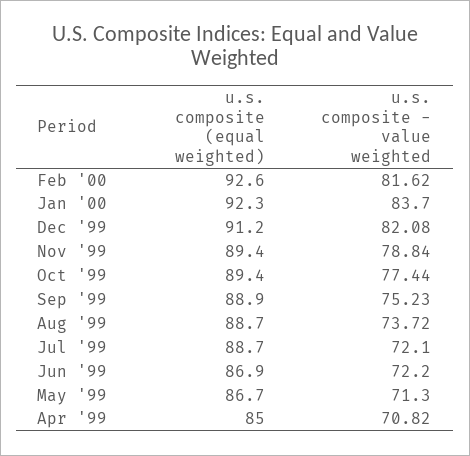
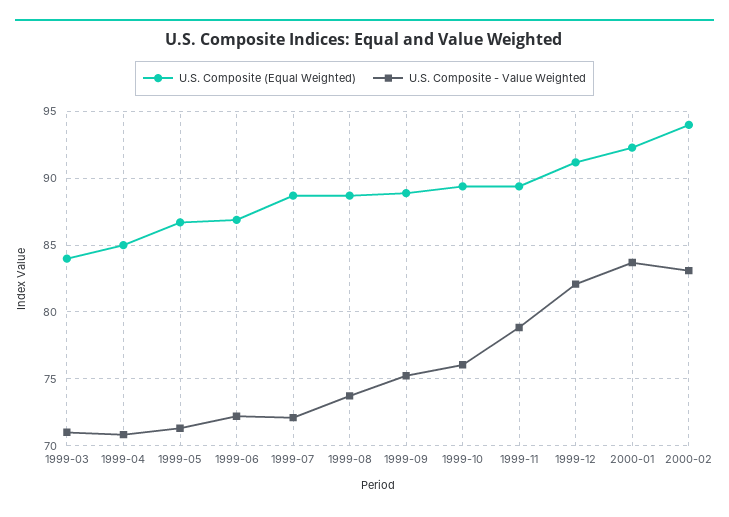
  {
    "u.s. composite (equal weighted)": {
-     "Feb '00": 92.6,
+     "Feb '00": 94,
      "Jan '00": 92.3,
      "Dec '99": 91.2,
      "Nov '99": 89.4,
      "Oct '99": 89.4,
      "Sep '99": 88.9,
      "Aug '99": 88.7,
      "Jul '99": 88.7,
      "Jun '99": 86.9,
      "May '99": 86.7,
-     "Apr '99": 85
+     "Apr '99": 85,
+     "1999-03": 84
    },
    "u.s. composite - value weighted": {
-     "Feb '00": 81.62,
+     "Feb '00": 83,
      "Jan '00": 83.7,
      "Dec '99": 82.08,
      "Nov '99": 78.84,
-     "Oct '99": 77.44,
+     "Oct '99": 76,
      "Sep '99": 75.23,
      "Aug '99": 73.72,
      "Jul '99": 72.1,
      "Jun '99": 72.2,
      "May '99": 71.3,
-     "Apr '99": 70.82
+     "Apr '99": 70.82,
+     "1999-03": 71
    }
  }

